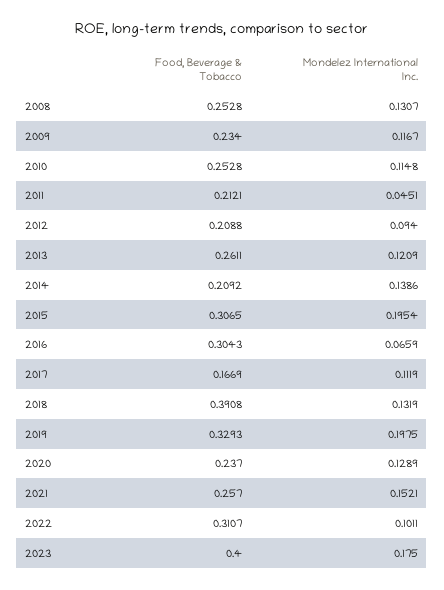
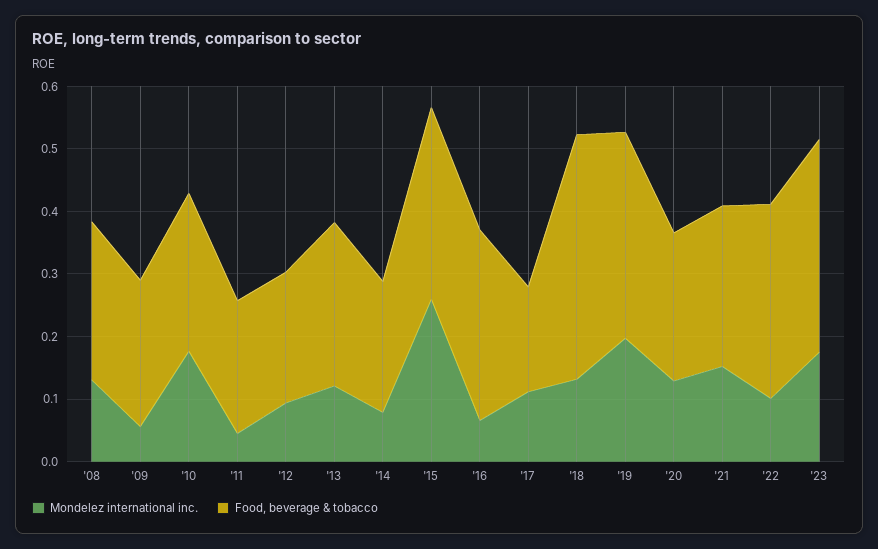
  {
    "Food, Beverage & Tobacco": {
      "2008": 0.2528,
      "2009": 0.234,
      "2010": 0.2528,
      "2011": 0.2121,
      "2012": 0.2088,
      "2013": 0.2611,
      "2014": 0.2092,
      "2015": 0.3065,
      "2016": 0.3043,
      "2017": 0.1669,
      "2018": 0.3908,
      "2019": 0.3293,
      "2020": 0.237,
      "2021": 0.257,
      "2022": 0.3107,
-     "2023": 0.4
+     "2023": 0.34
    },
    "Mondelez International Inc.": {
      "2008": 0.1307,
-     "2009": 0.1167,
+     "2009": 0.06,
-     "2010": 0.1148,
+     "2010": 0.18,
      "2011": 0.0451,
      "2012": 0.094,
      "2013": 0.1209,
-     "2014": 0.1386,
+     "2014": 0.08,
-     "2015": 0.1954,
+     "2015": 0.26,
      "2016": 0.0659,
      "2017": 0.1119,
      "2018": 0.1319,
      "2019": 0.1975,
      "2020": 0.1289,
      "2021": 0.1521,
      "2022": 0.1011,
      "2023": 0.175
    }
  }

